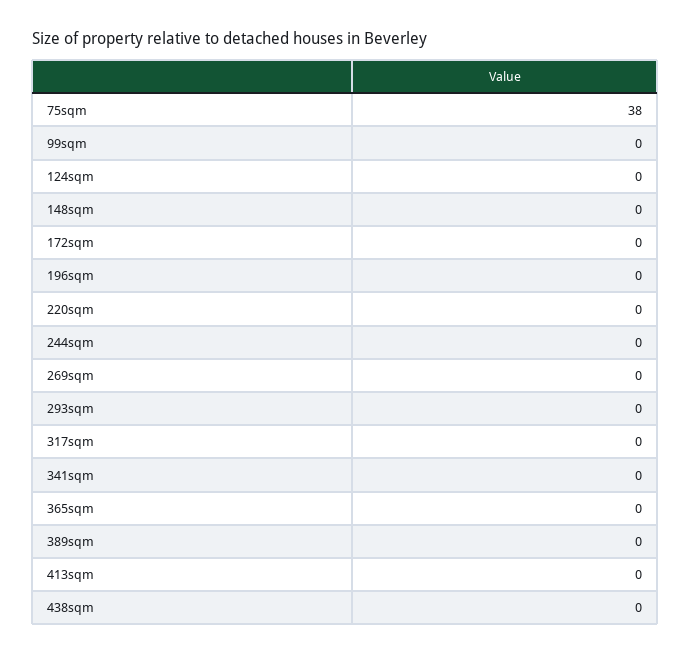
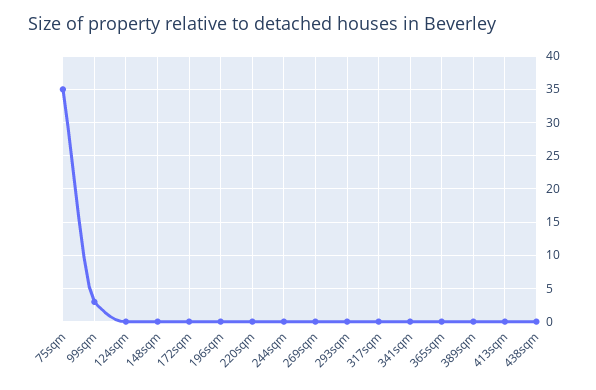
  {
-   "75sqm": 38,
+   "75sqm": 35,
-   "99sqm": 0,
+   "99sqm": 3,
    "124sqm": 0,
    "148sqm": 0,
    "172sqm": 0,
    "196sqm": 0,
    "220sqm": 0,
    "244sqm": 0,
    "269sqm": 0,
    "293sqm": 0,
    "317sqm": 0,
    "341sqm": 0,
    "365sqm": 0,
    "389sqm": 0,
    "413sqm": 0,
    "438sqm": 0
  }

